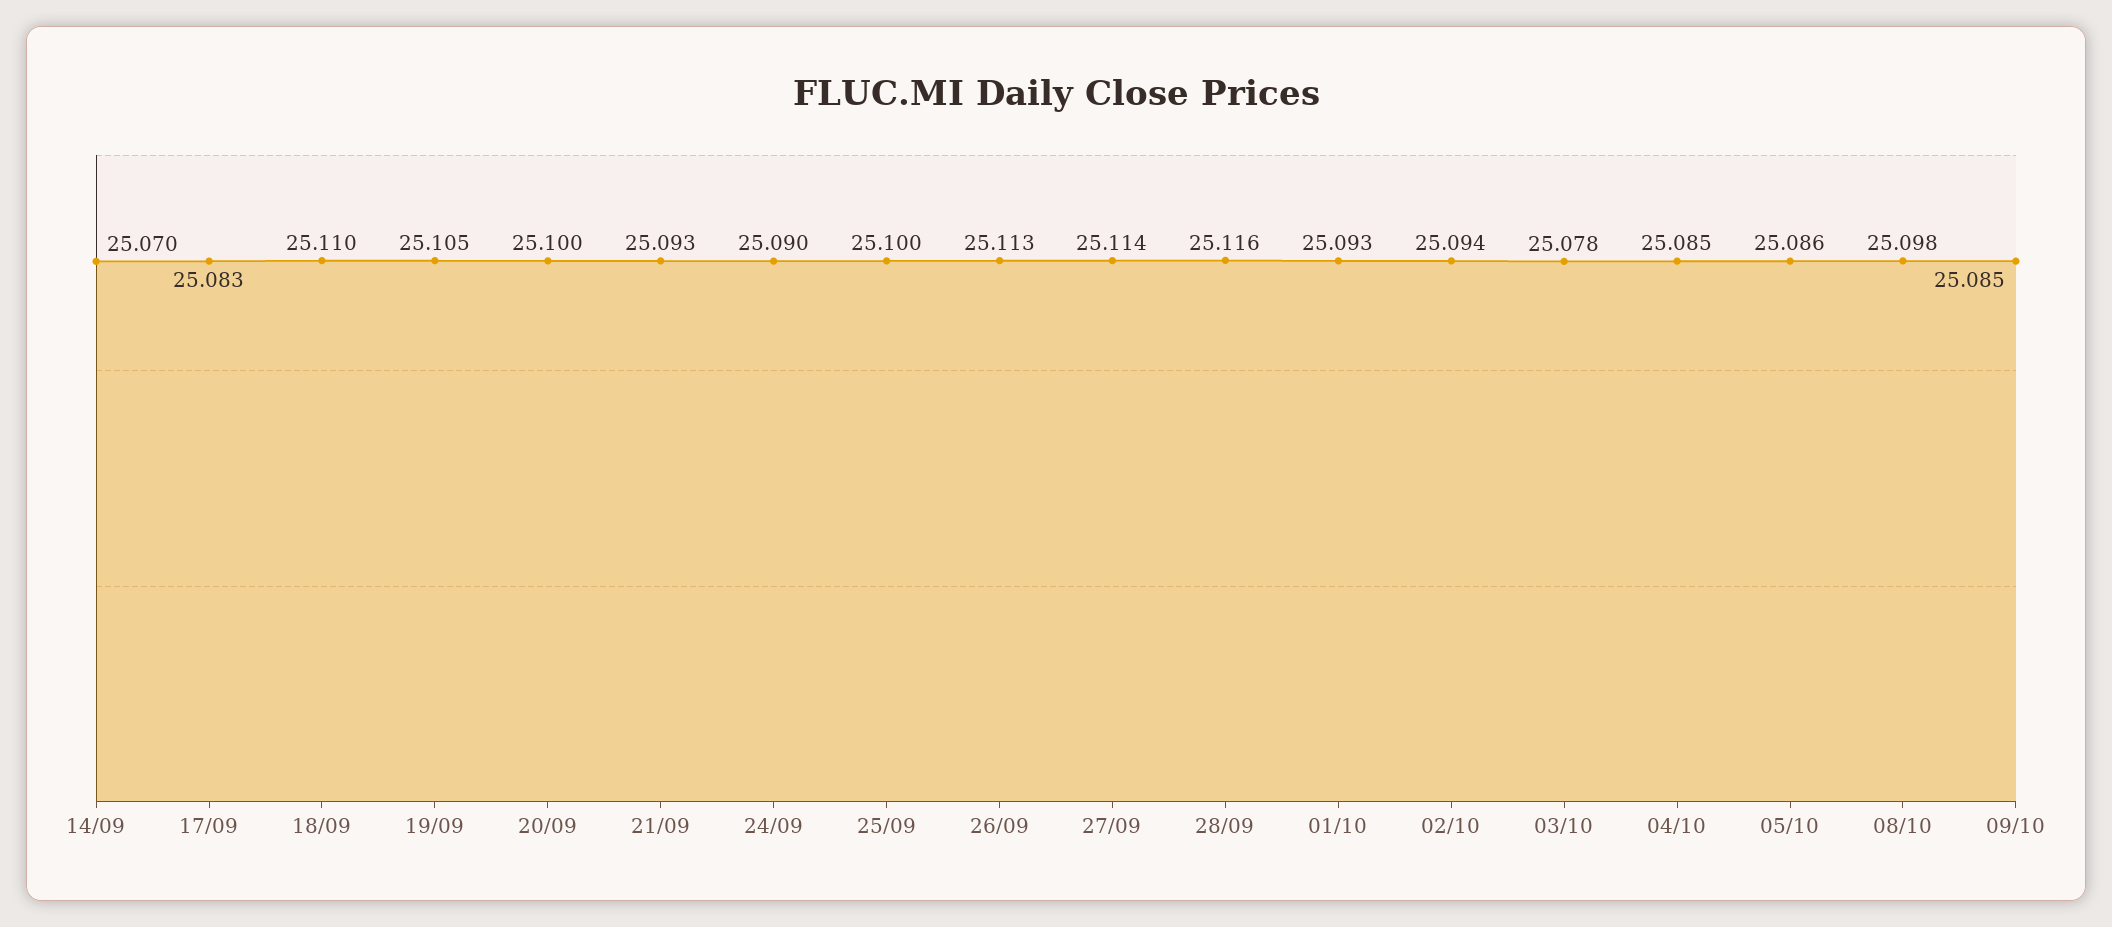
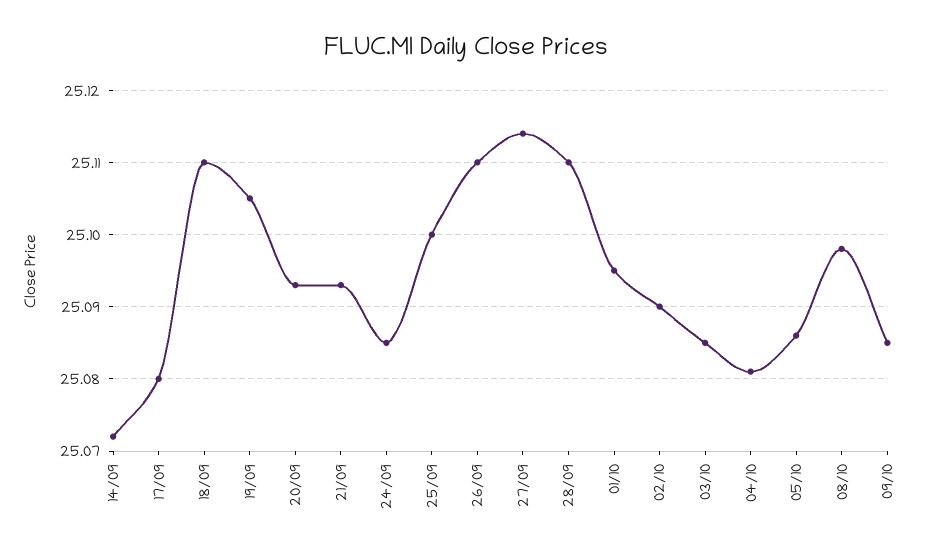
  {
-   "14/09": 25.07,
+   "14/09": 25.072,
-   "17/09": 25.083,
+   "17/09": 25.08,
    "18/09": 25.11,
    "19/09": 25.105,
-   "20/09": 25.1,
+   "20/09": 25.093,
    "21/09": 25.093,
-   "24/09": 25.09,
+   "24/09": 25.085,
    "25/09": 25.1,
-   "26/09": 25.113,
+   "26/09": 25.11,
    "27/09": 25.114,
-   "28/09": 25.116,
+   "28/09": 25.11,
-   "01/10": 25.093,
+   "01/10": 25.095,
-   "02/10": 25.094,
+   "02/10": 25.09,
-   "03/10": 25.078,
+   "03/10": 25.085,
-   "04/10": 25.085,
+   "04/10": 25.081,
    "05/10": 25.086,
    "08/10": 25.098,
    "09/10": 25.085
  }

